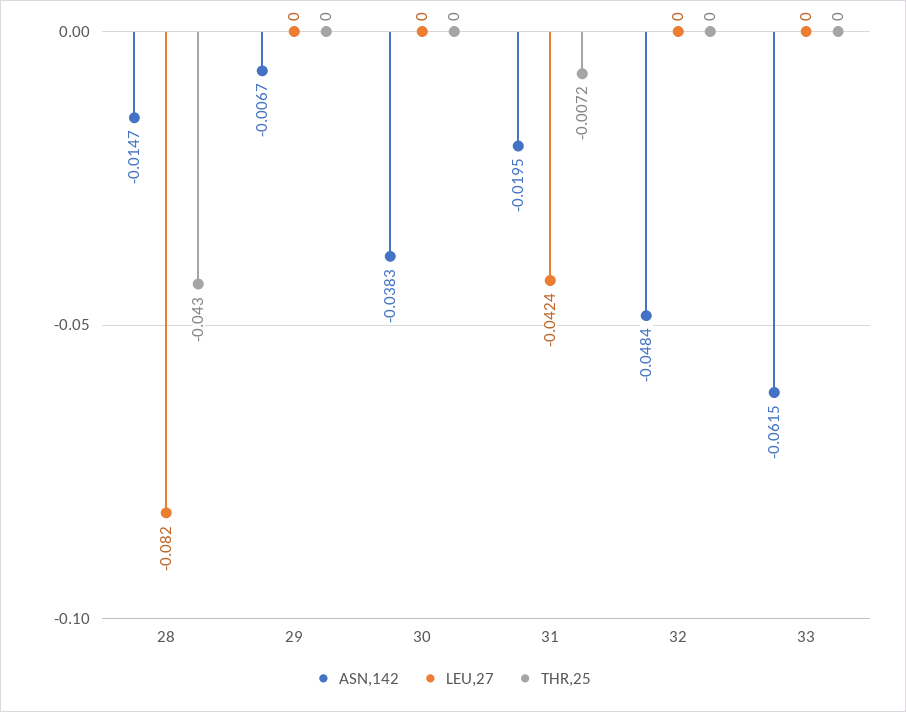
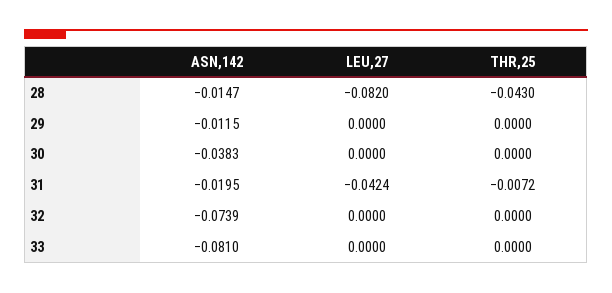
  {
    "ASN,142": {
      "28": -0.0147,
-     "29": -0.0067,
+     "29": -0.0115,
      "30": -0.0383,
      "31": -0.0195,
-     "32": -0.0484,
+     "32": -0.0739,
-     "33": -0.0615
+     "33": -0.081
    },
    "LEU,27": {
      "28": -0.082,
      "29": 0,
      "30": 0,
      "31": -0.0424,
      "32": 0,
      "33": 0
    },
    "THR,25": {
      "28": -0.043,
      "29": 0,
      "30": 0,
      "31": -0.0072,
      "32": 0,
      "33": 0
    }
  }

